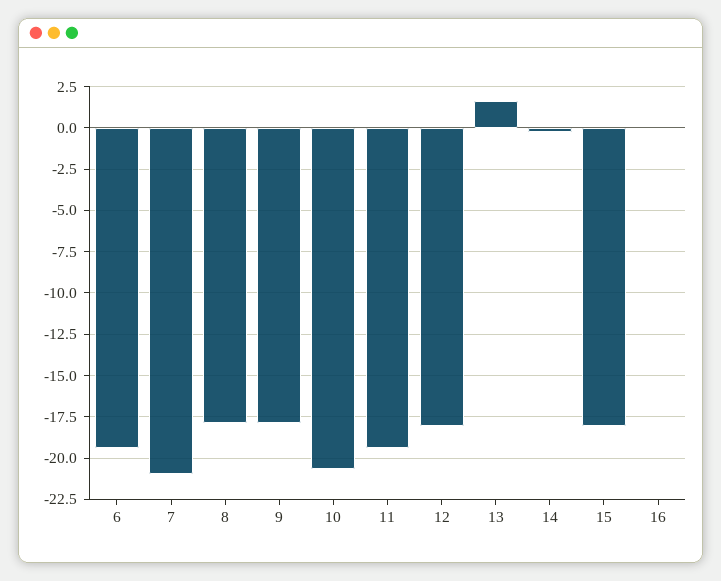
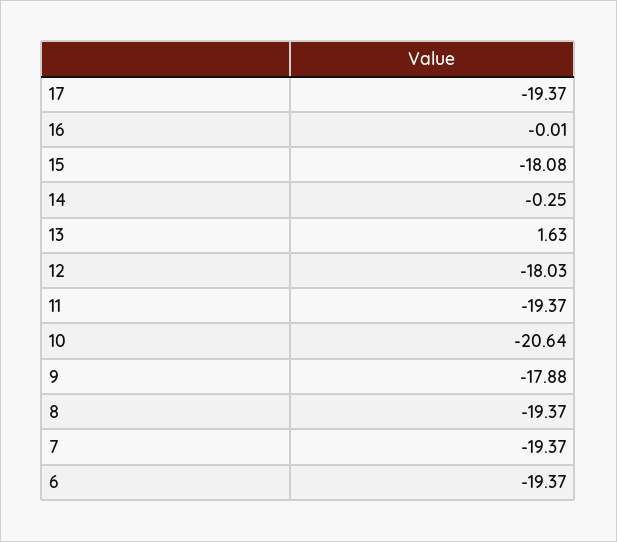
  {
    "6": -19.37,
-   "7": -21,
+   "7": -19.37,
-   "8": -18,
+   "8": -19.37,
    "9": -17.88,
    "10": -20.64,
    "11": -19.37,
    "12": -18.03,
    "13": 1.63,
    "14": -0.25,
    "15": -18.08,
-   "16": -0.01
+   "16": -0.01,
+   "17": -19.37
  }

